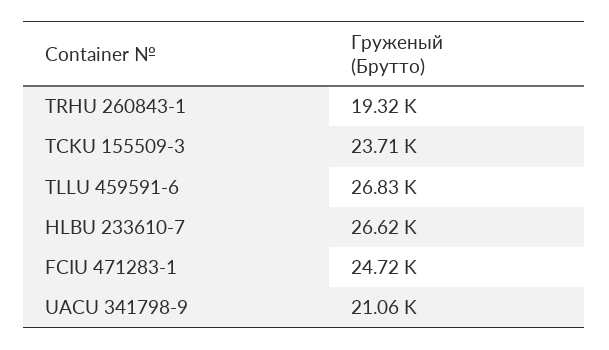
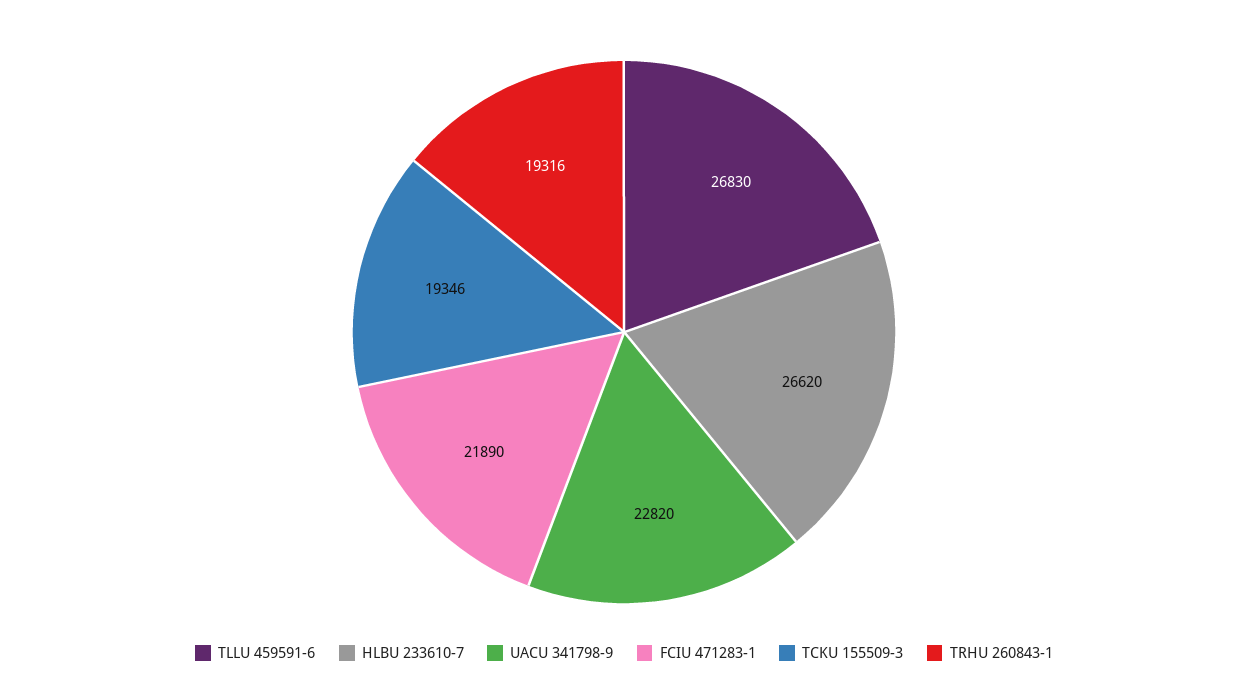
  {
    "TRHU 260843-1": 19316,
-   "TCKU 155509-3": 23710,
+   "TCKU 155509-3": 19346,
    "TLLU 459591-6": 26830,
    "HLBU 233610-7": 26620,
-   "FCIU 471283-1": 24720,
+   "FCIU 471283-1": 21890,
-   "UACU 341798-9": 21060
+   "UACU 341798-9": 22820
  }

